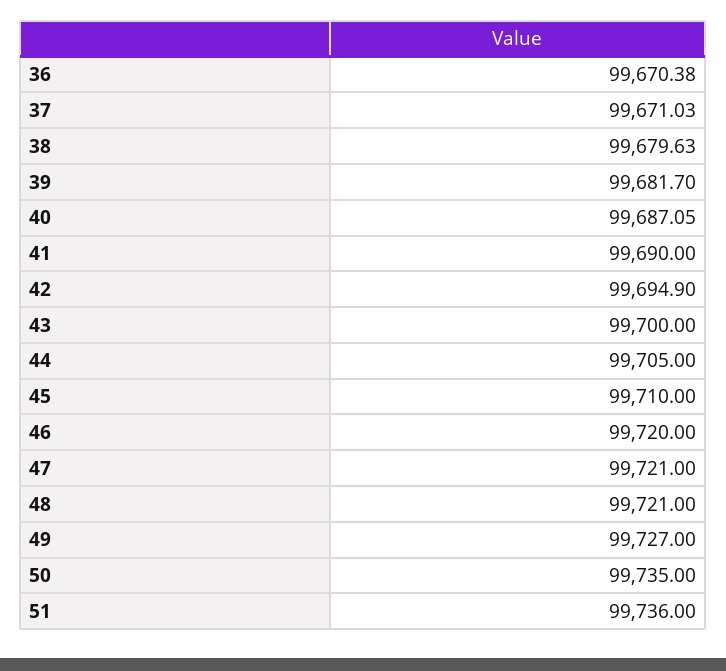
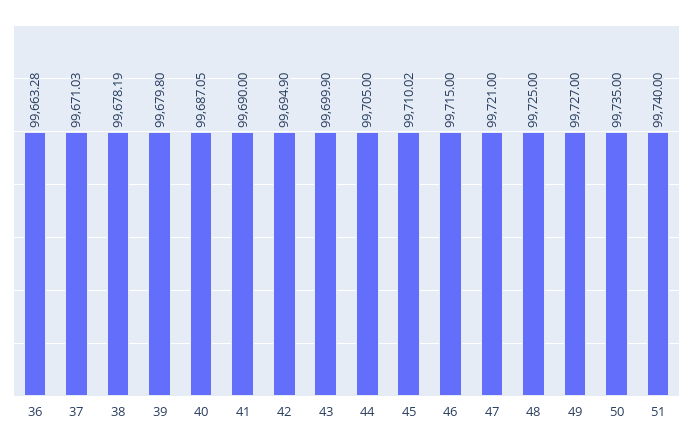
  {
-   "36": 99670.38,
+   "36": 99663.28,
    "37": 99671.03,
-   "38": 99679.63,
+   "38": 99678.19,
-   "39": 99681.7,
+   "39": 99679.8,
    "40": 99687.05,
    "41": 99690,
    "42": 99694.9,
-   "43": 99700,
+   "43": 99699.9,
    "44": 99705,
-   "45": 99710,
+   "45": 99710.02,
-   "46": 99720,
+   "46": 99715,
    "47": 99721,
-   "48": 99721,
+   "48": 99725,
    "49": 99727,
    "50": 99735,
-   "51": 99736
+   "51": 99740
  }

